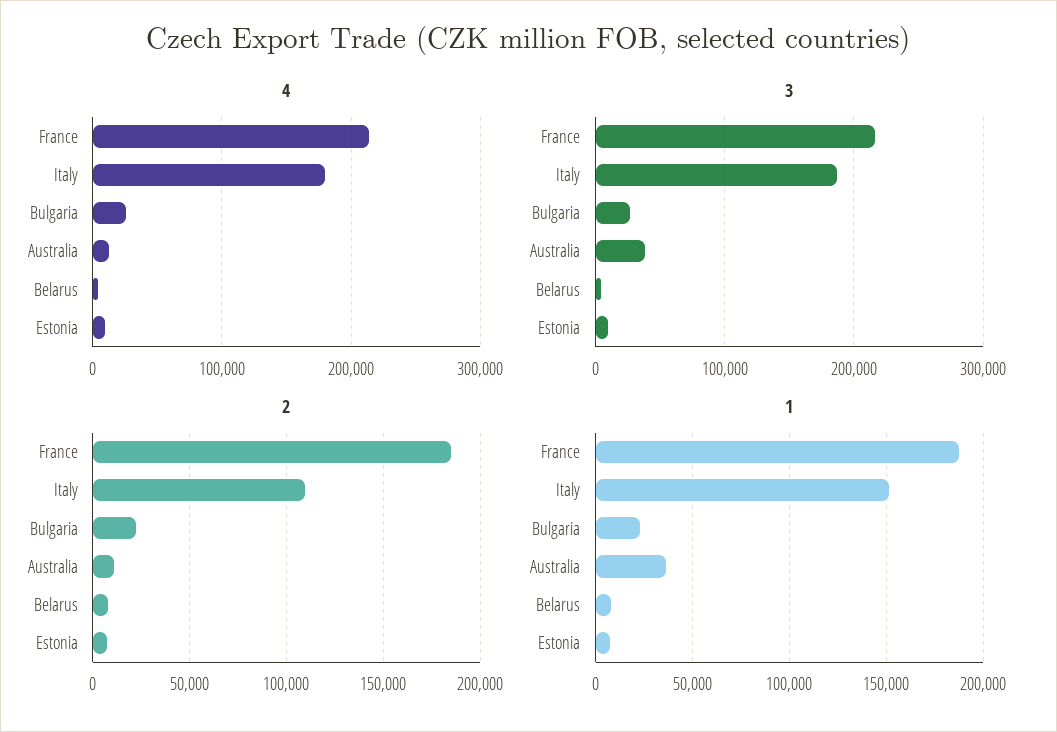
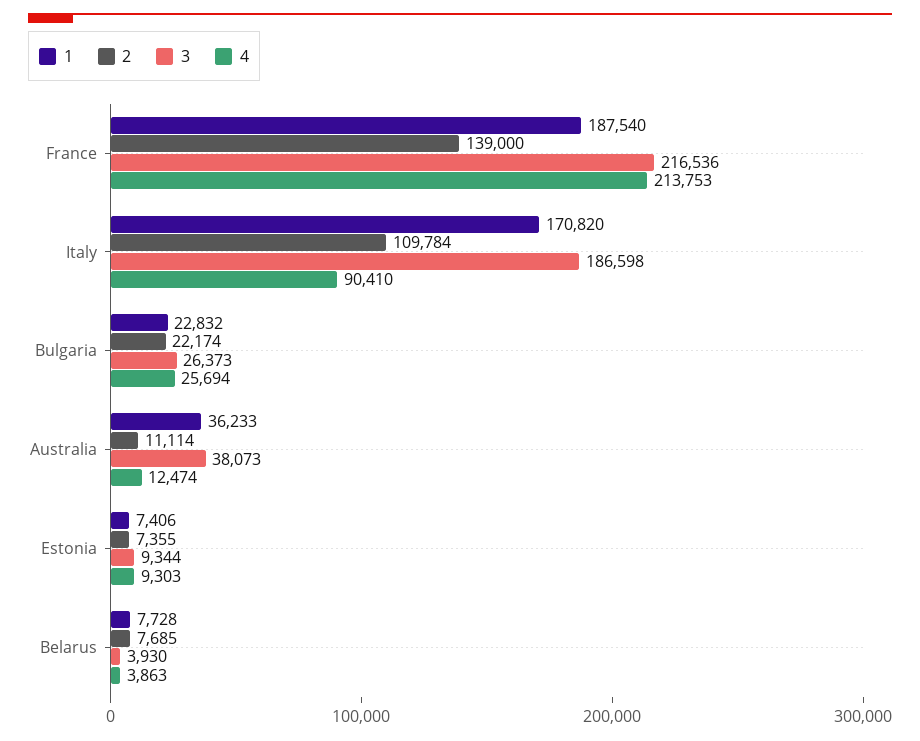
  {
    "4": {
      "France": 213753,
-     "Italy": 180000,
+     "Italy": 90410,
      "Bulgaria": 25694,
      "Australia": 12474,
      "Belarus": 3863,
      "Estonia": 9303
    },
    "3": {
      "France": 216536,
      "Italy": 186598,
      "Bulgaria": 26373,
      "Australia": 38073,
      "Belarus": 3930,
      "Estonia": 9344
    },
    "2": {
-     "France": 185000,
+     "France": 139000,
      "Italy": 109784,
      "Bulgaria": 22174,
      "Australia": 11114,
      "Belarus": 7685,
      "Estonia": 7355
    },
    "1": {
      "France": 187540,
-     "Italy": 150000,
+     "Italy": 170820,
      "Bulgaria": 22832,
      "Australia": 36233,
      "Belarus": 7728,
      "Estonia": 7406
    }
  }

